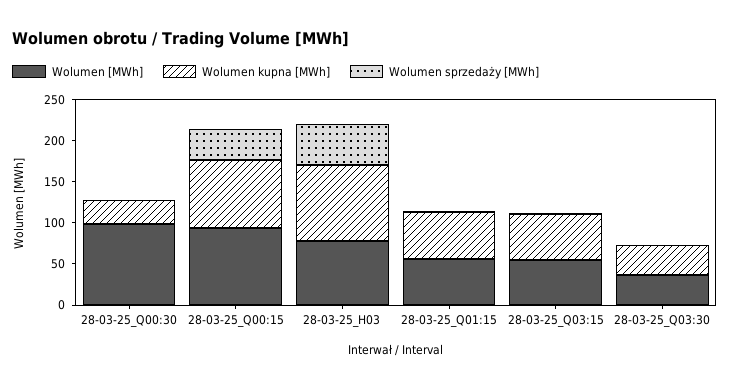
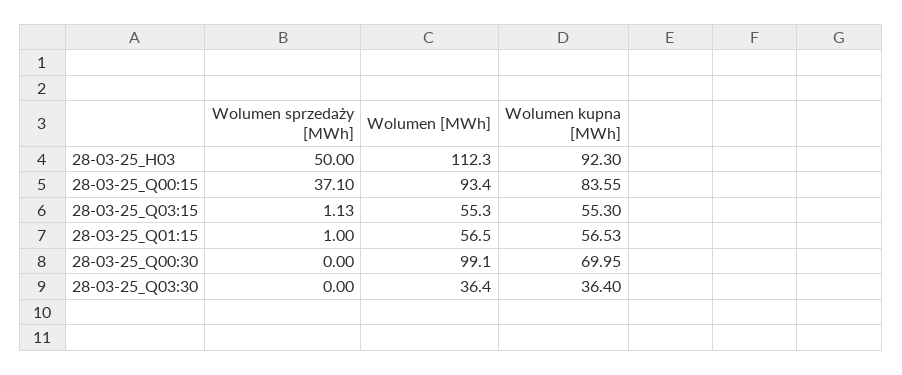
  {
    "Wolumen [MWh]": {
      "28-03-25_Q00:30": 99.1,
      "28-03-25_Q00:15": 93.4,
-     "28-03-25_H03": 80,
+     "28-03-25_H03": 112.3,
      "28-03-25_Q01:15": 56.5,
      "28-03-25_Q03:15": 55.3,
      "28-03-25_Q03:30": 36.4
    },
    "Wolumen kupna [MWh]": {
-     "28-03-25_Q00:30": 30,
+     "28-03-25_Q00:30": 69.95,
      "28-03-25_Q00:15": 83.55,
      "28-03-25_H03": 92.3,
      "28-03-25_Q01:15": 56.53,
      "28-03-25_Q03:15": 55.3,
      "28-03-25_Q03:30": 36.4
    },
    "Wolumen sprzedaży [MWh]": {
      "28-03-25_Q00:30": 0,
      "28-03-25_Q00:15": 37.1,
      "28-03-25_H03": 50,
      "28-03-25_Q01:15": 1,
      "28-03-25_Q03:15": 1.13,
      "28-03-25_Q03:30": 0
    }
  }

